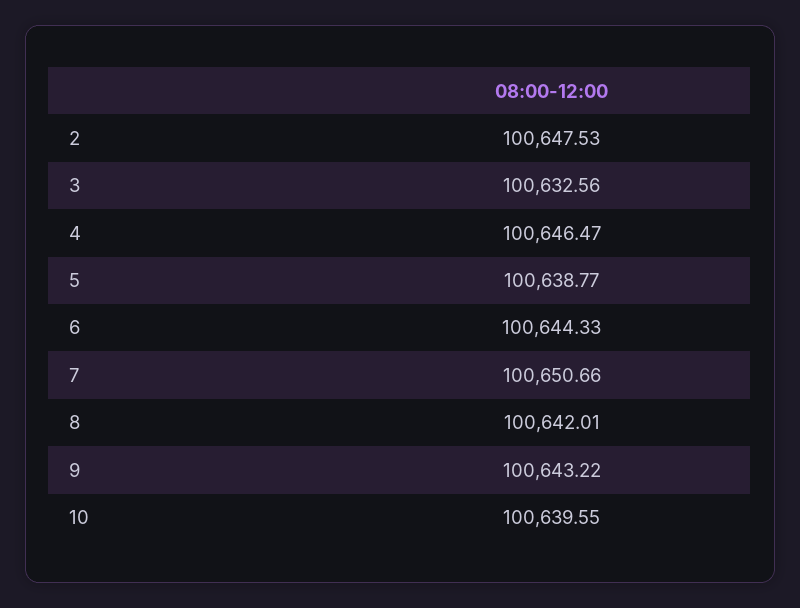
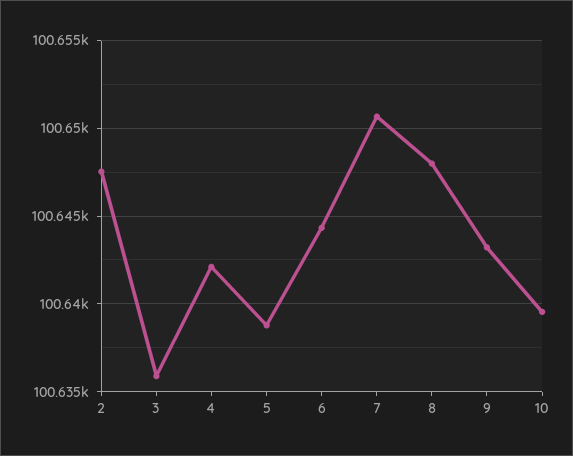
  {
    "2": 100647.53,
-   "3": 100632.56,
+   "3": 100636,
-   "4": 100646.47,
+   "4": 100642,
    "5": 100638.77,
    "6": 100644.33,
    "7": 100650.66,
-   "8": 100642.01,
+   "8": 100648,
    "9": 100643.22,
    "10": 100639.55
  }

